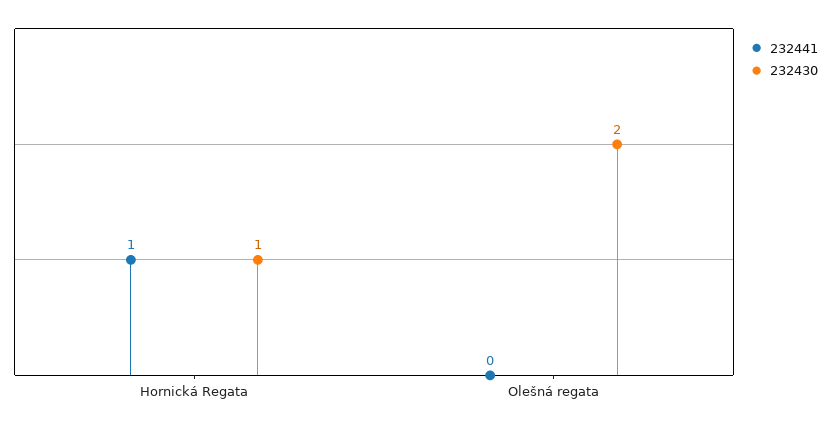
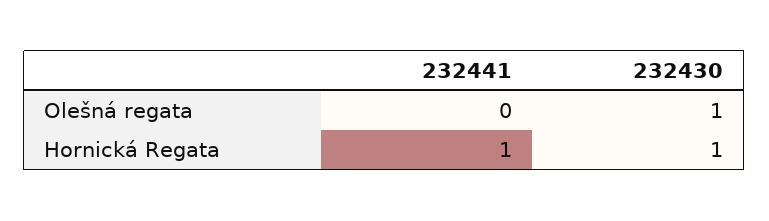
  {
    "232441": {
      "Hornická Regata": 1,
      "Olešná regata": 0
    },
    "232430": {
      "Hornická Regata": 1,
-     "Olešná regata": 2
+     "Olešná regata": 1
    }
  }

